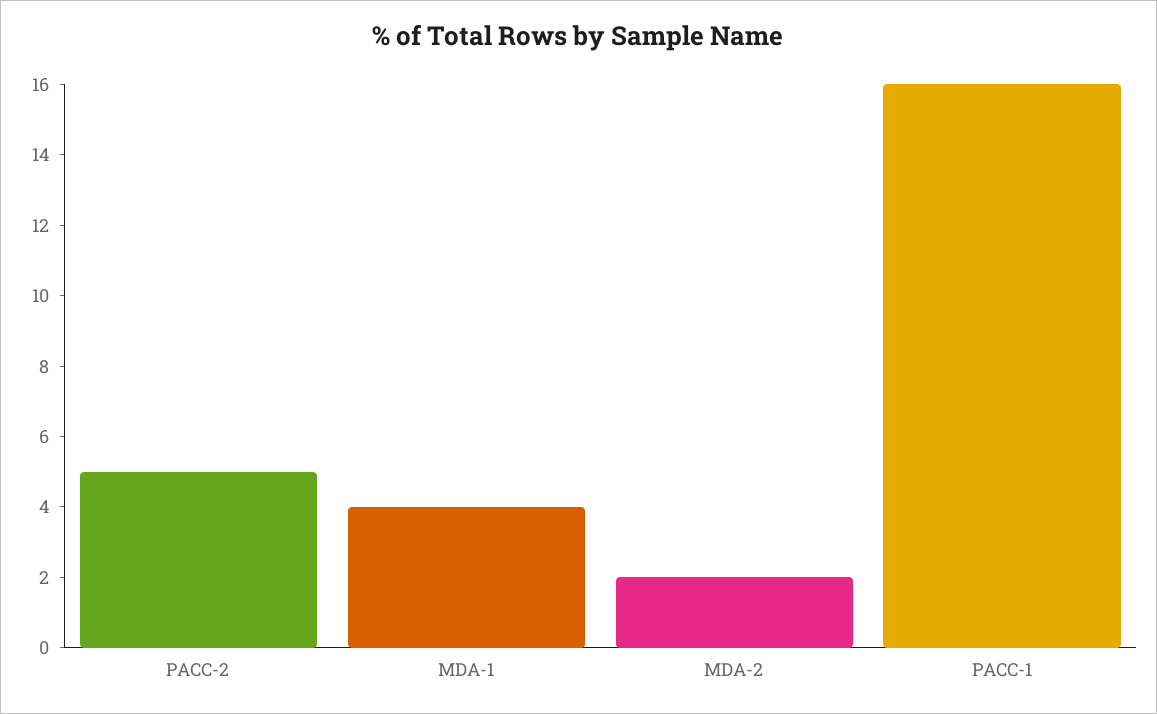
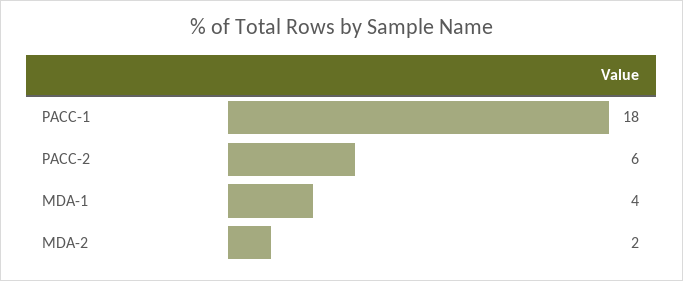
  {
-   "PACC-2": 5,
+   "PACC-2": 6,
    "MDA-1": 4,
    "MDA-2": 2,
-   "PACC-1": 16
+   "PACC-1": 18
  }

